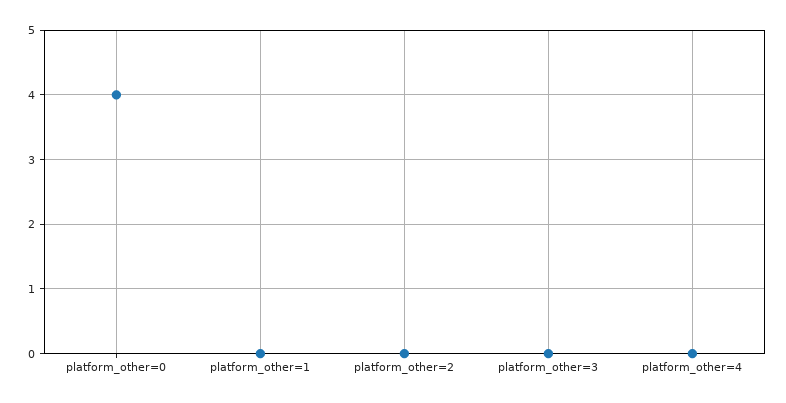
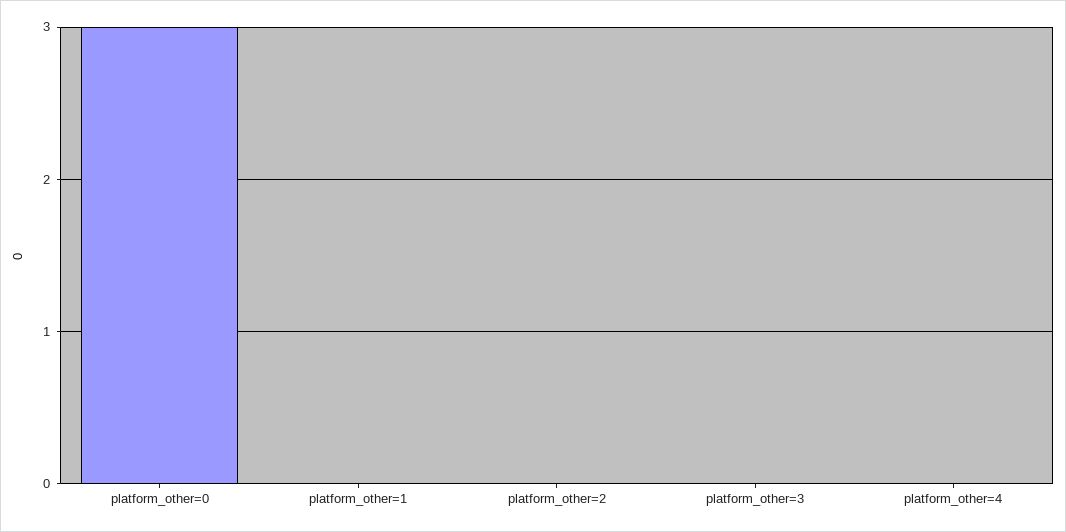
  {
-   "platform_other=0": 4,
+   "platform_other=0": 3,
    "platform_other=1": 0,
    "platform_other=2": 0,
    "platform_other=3": 0,
    "platform_other=4": 0
  }

